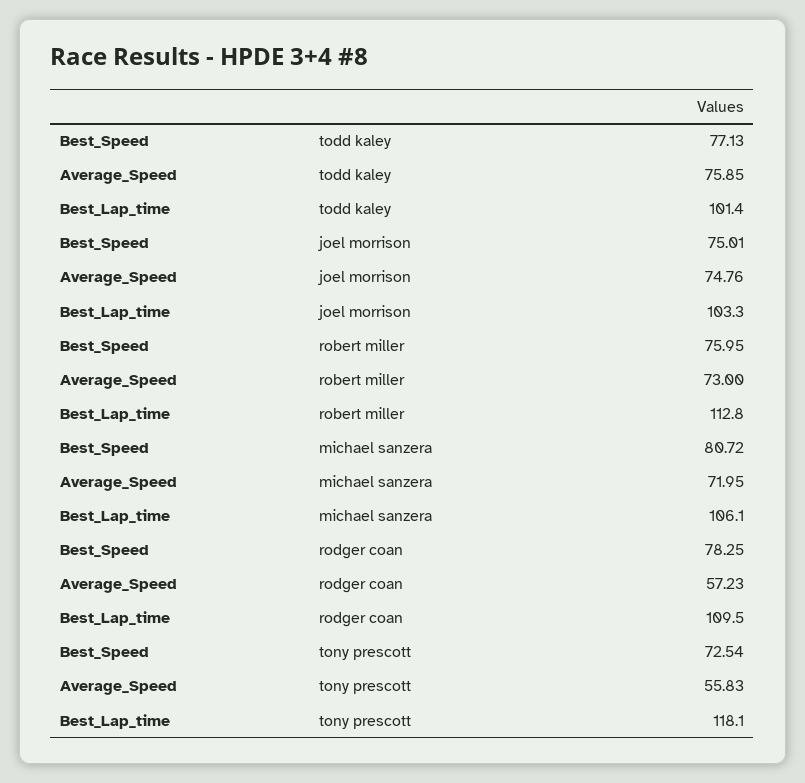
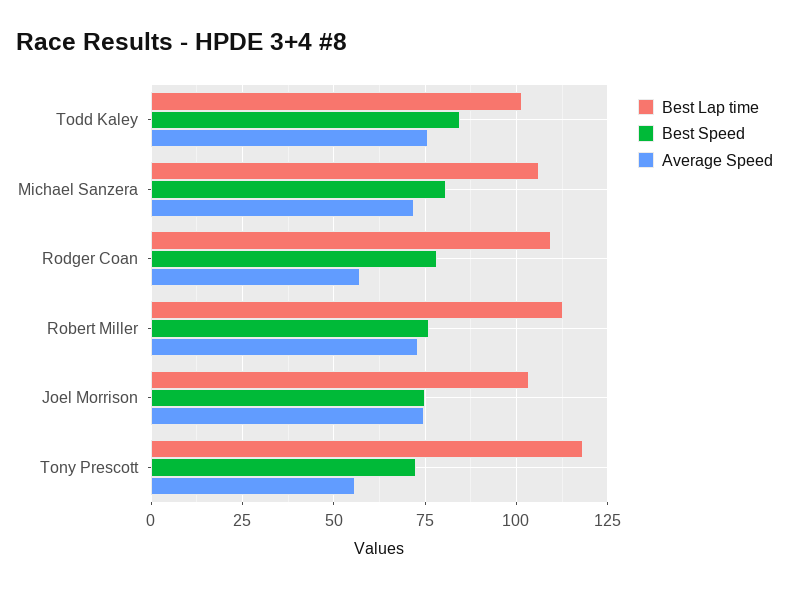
  {
    "Best_Speed": {
-     "todd kaley": 77.13,
+     "todd kaley": 85,
      "joel morrison": 75.01,
      "robert miller": 75.95,
      "michael sanzera": 80.72,
      "rodger coan": 78.25,
      "tony prescott": 72.54
    },
    "Average_Speed": {
      "todd kaley": 75.85,
      "joel morrison": 74.76,
      "robert miller": 73,
      "michael sanzera": 71.95,
      "rodger coan": 57.23,
      "tony prescott": 55.83
    },
    "Best_Lap_time": {
      "todd kaley": 101.4,
      "joel morrison": 103.3,
      "robert miller": 112.8,
      "michael sanzera": 106.1,
      "rodger coan": 109.5,
      "tony prescott": 118.1
    }
  }

